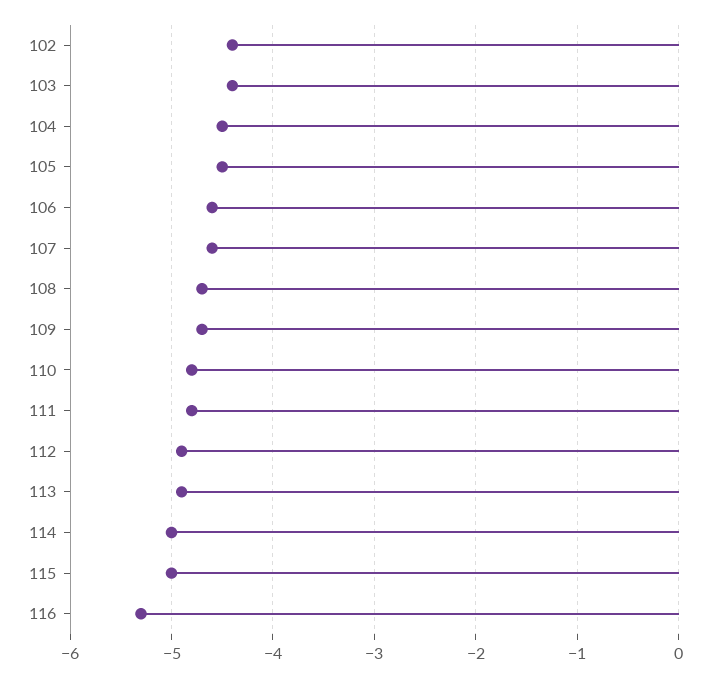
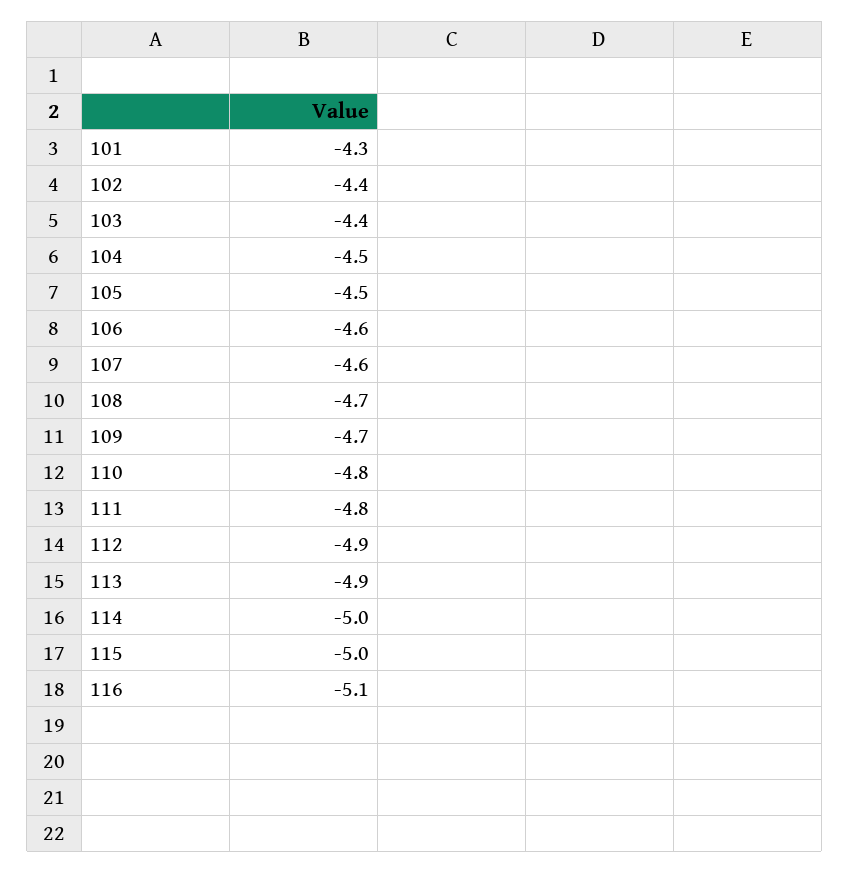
  {
    "102": -4.4,
    "103": -4.4,
    "104": -4.5,
    "105": -4.5,
    "106": -4.6,
    "107": -4.6,
    "108": -4.7,
    "109": -4.7,
    "110": -4.8,
    "111": -4.8,
    "112": -4.9,
    "113": -4.9,
    "114": -5,
    "115": -5,
-   "116": -5.3
+   "116": -5.1,
+   "101": -4.3
  }

